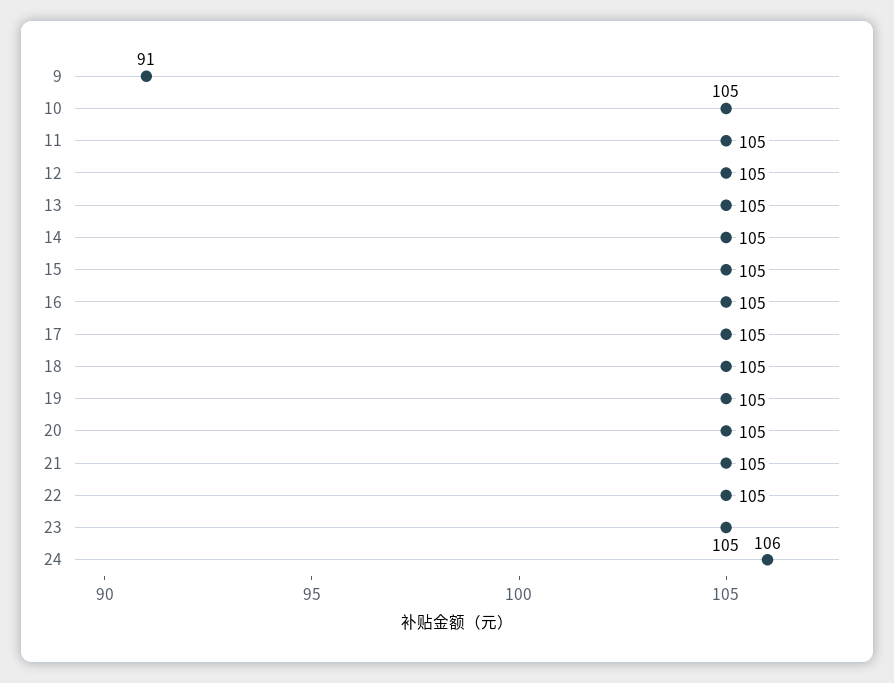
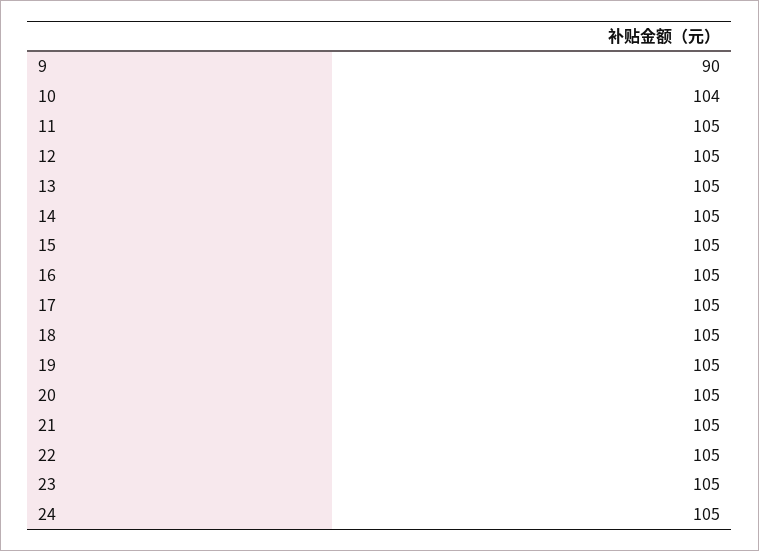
  {
-   "9": 91,
+   "9": 90,
-   "10": 105,
+   "10": 104,
    "11": 105,
    "12": 105,
    "13": 105,
    "14": 105,
    "15": 105,
    "16": 105,
    "17": 105,
    "18": 105,
    "19": 105,
    "20": 105,
    "21": 105,
    "22": 105,
    "23": 105,
-   "24": 106
+   "24": 105
  }

